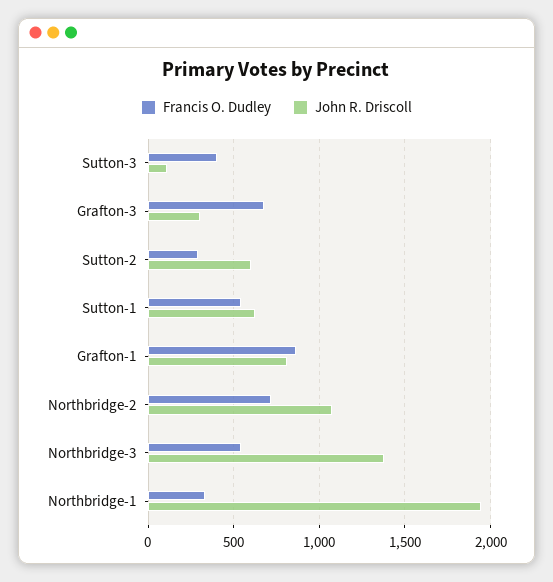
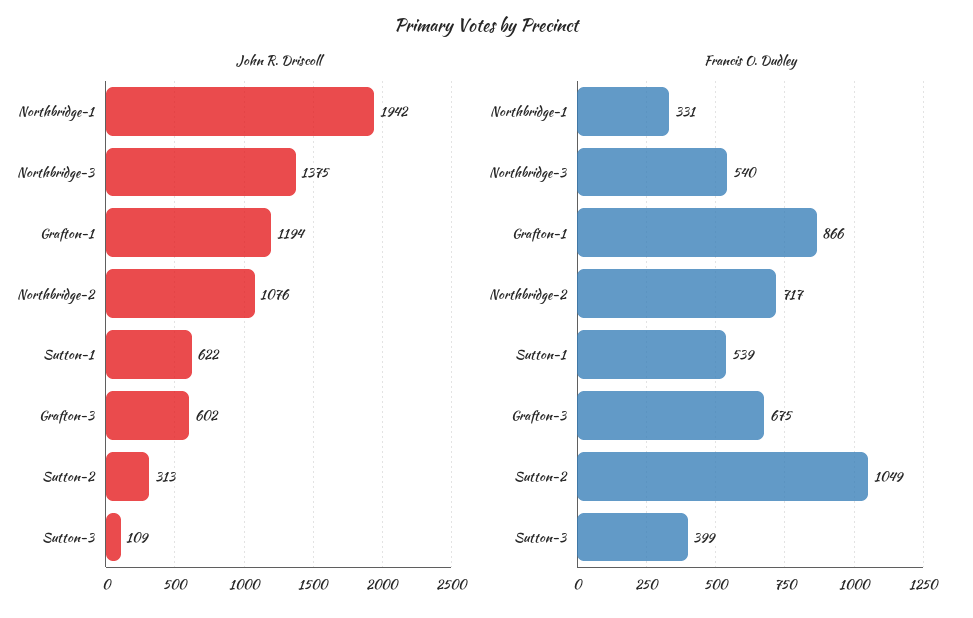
  {
    "Francis O. Dudley": {
      "Sutton-3": 399,
      "Grafton-3": 675,
-     "Sutton-2": 300,
+     "Sutton-2": 1049,
      "Sutton-1": 539,
      "Grafton-1": 866,
      "Northbridge-2": 717,
      "Northbridge-3": 540,
      "Northbridge-1": 331
    },
    "John R. Driscoll": {
      "Sutton-3": 109,
-     "Grafton-3": 300,
+     "Grafton-3": 602,
-     "Sutton-2": 600,
+     "Sutton-2": 313,
      "Sutton-1": 622,
-     "Grafton-1": 800,
+     "Grafton-1": 1194,
      "Northbridge-2": 1076,
      "Northbridge-3": 1375,
      "Northbridge-1": 1942
    }
  }

